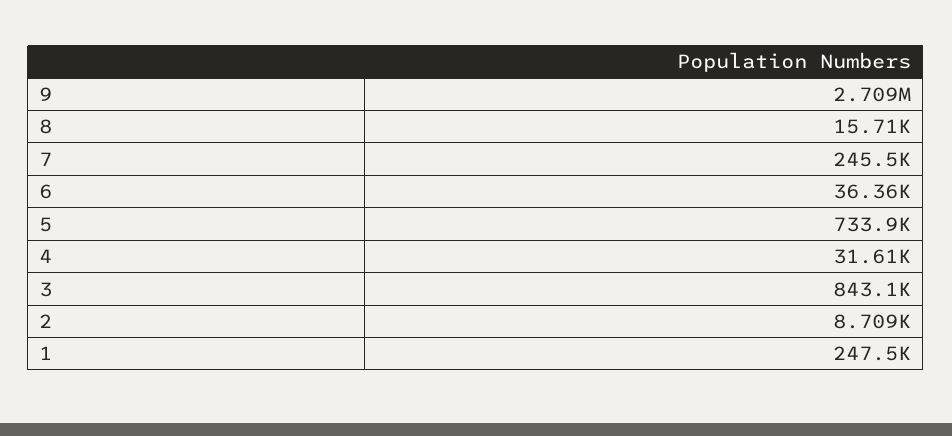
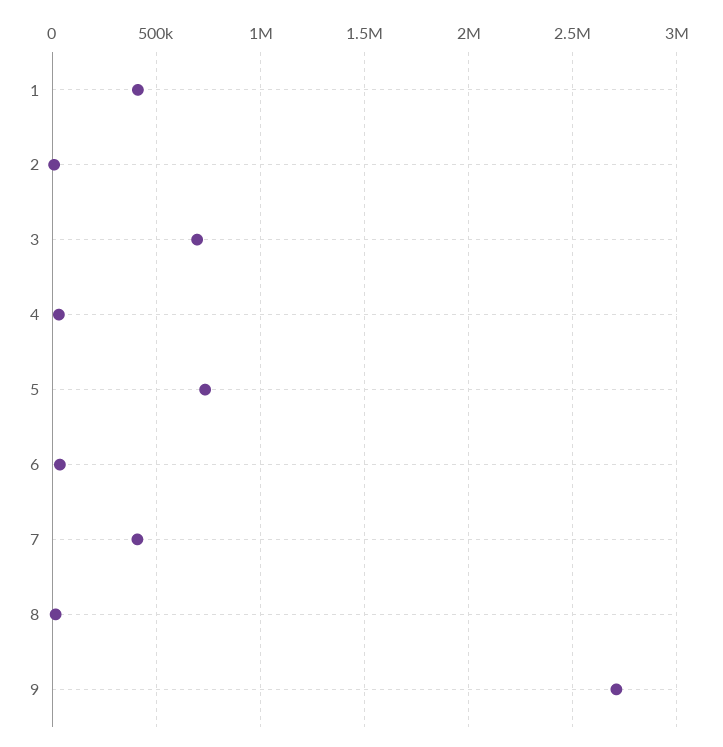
  {
    "9": 2709000,
    "8": 15710,
-   "7": 245500,
+   "7": 400000,
    "6": 36360,
    "5": 733900,
    "4": 31610,
-   "3": 843100,
+   "3": 700000,
    "2": 8709,
-   "1": 247500
+   "1": 400000
  }

